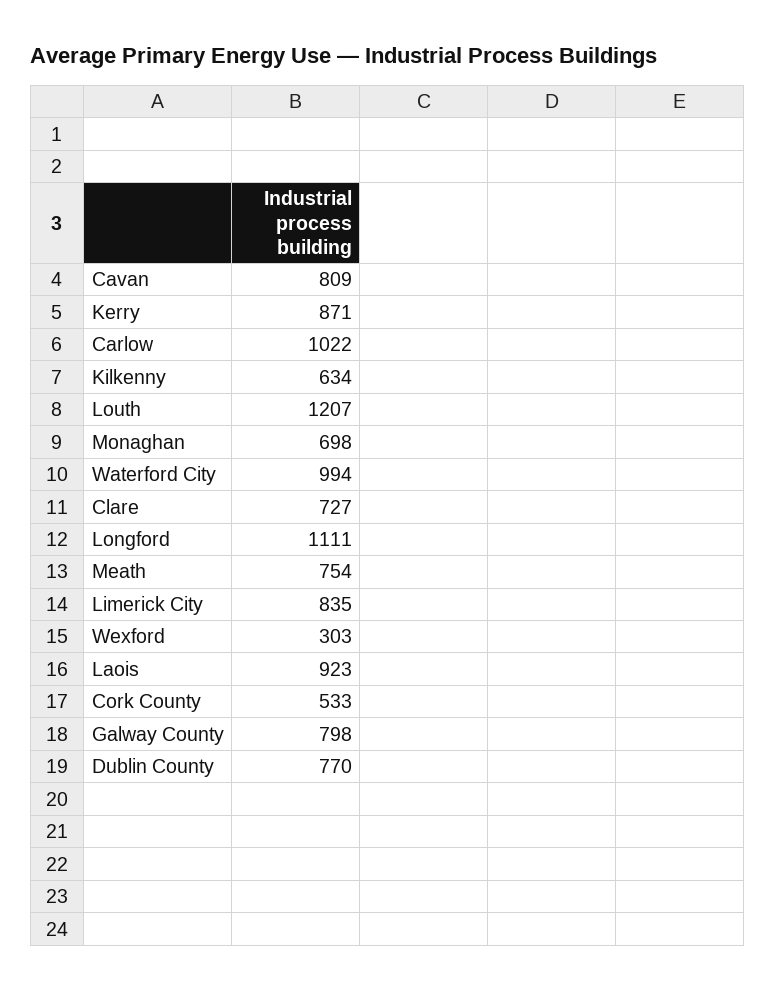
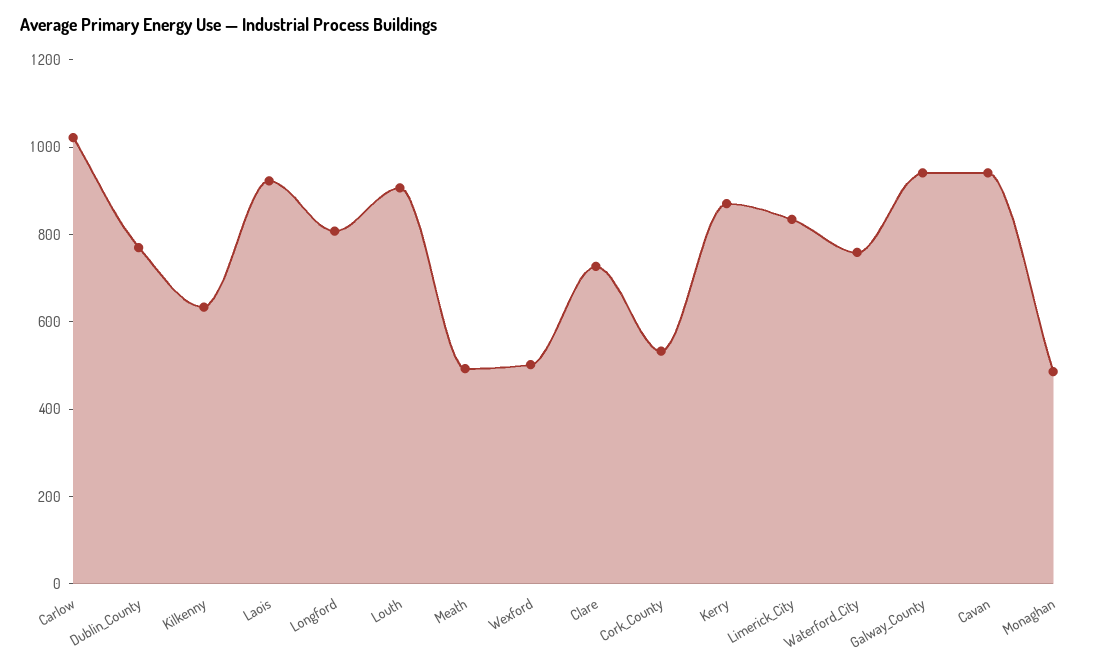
  {
-   "Cavan": 809,
+   "Cavan": 950,
    "Kerry": 871,
    "Carlow": 1022,
    "Kilkenny": 634,
-   "Louth": 1207,
+   "Louth": 900,
-   "Monaghan": 698,
+   "Monaghan": 500,
-   "Waterford City": 994,
+   "Waterford City": 750,
    "Clare": 727,
-   "Longford": 1111,
+   "Longford": 800,
-   "Meath": 754,
+   "Meath": 500,
    "Limerick City": 835,
-   "Wexford": 303,
+   "Wexford": 500,
    "Laois": 923,
    "Cork County": 533,
-   "Galway County": 798,
+   "Galway County": 950,
    "Dublin County": 770
  }

